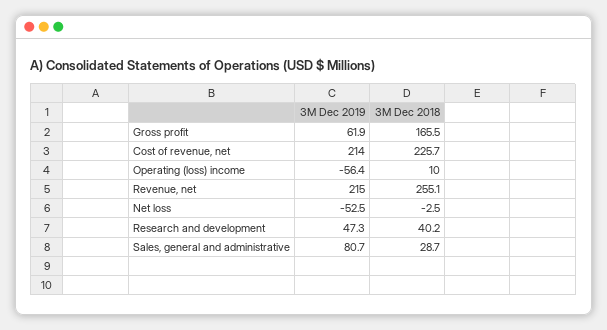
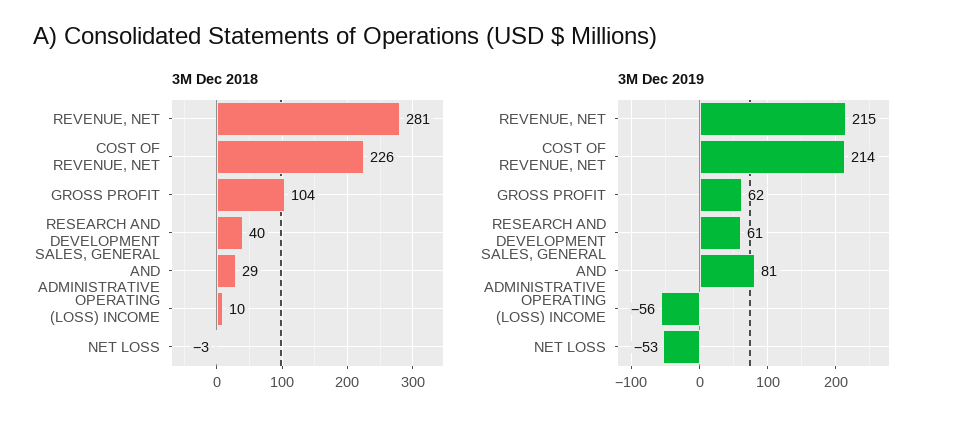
  {
    "3M Dec 2019": {
      "Gross profit": 61.9,
      "Cost of revenue, net": 214,
      "Operating (loss) income": -56.4,
      "Revenue, net": 215,
      "Net loss": -52.5,
-     "Research and development": 47.3,
+     "Research and development": 61,
      "Sales, general and administrative": 80.7
    },
    "3M Dec 2018": {
-     "Gross profit": 165.5,
+     "Gross profit": 104,
      "Cost of revenue, net": 225.7,
      "Operating (loss) income": 10,
-     "Revenue, net": 255.1,
+     "Revenue, net": 281,
      "Net loss": -2.5,
      "Research and development": 40.2,
      "Sales, general and administrative": 28.7
    }
  }

